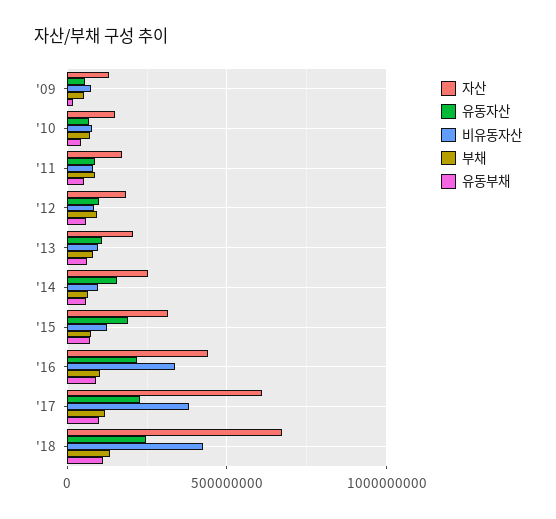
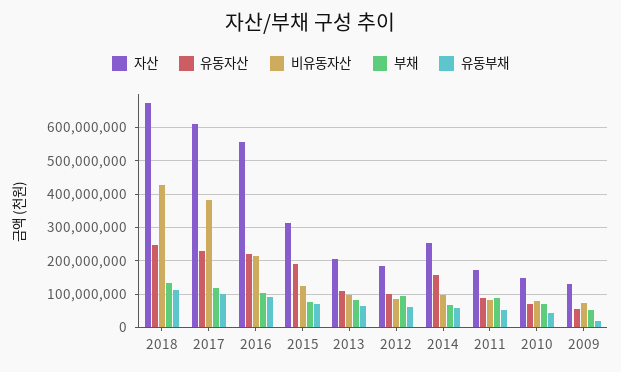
  {
    "자산": {
      "'09": 120000000,
      "'10": 140000000,
      "'11": 180000000,
      "'12": 180000000,
      "'13": 200000000,
      "'14": 260000000,
      "'15": 320000000,
-     "'16": 450000000,
+     "'16": 560000000,
      "'17": 620000000,
      "'18": 680000000
    },
    "유동자산": {
      "'09": 60000000,
      "'10": 60000000,
      "'11": 80000000,
      "'12": 100000000,
      "'13": 100000000,
      "'14": 160000000,
      "'15": 180000000,
      "'16": 220000000,
      "'17": 220000000,
      "'18": 240000000
    },
    "비유동자산": {
      "'09": 80000000,
      "'10": 80000000,
      "'11": 80000000,
      "'12": 80000000,
      "'13": 100000000,
      "'14": 100000000,
      "'15": 120000000,
-     "'16": 350000000,
+     "'16": 220000000,
      "'17": 380000000,
      "'18": 420000000
    },
    "부채": {
      "'09": 60000000,
      "'10": 60000000,
      "'11": 80000000,
      "'12": 100000000,
      "'13": 80000000,
      "'14": 60000000,
      "'15": 80000000,
      "'16": 100000000,
      "'17": 120000000,
      "'18": 140000000
    },
    "유동부채": {
      "'09": 20000000,
      "'10": 40000000,
      "'11": 60000000,
      "'12": 60000000,
      "'13": 60000000,
      "'14": 60000000,
      "'15": 60000000,
      "'16": 80000000,
      "'17": 100000000,
      "'18": 120000000
    }
  }

